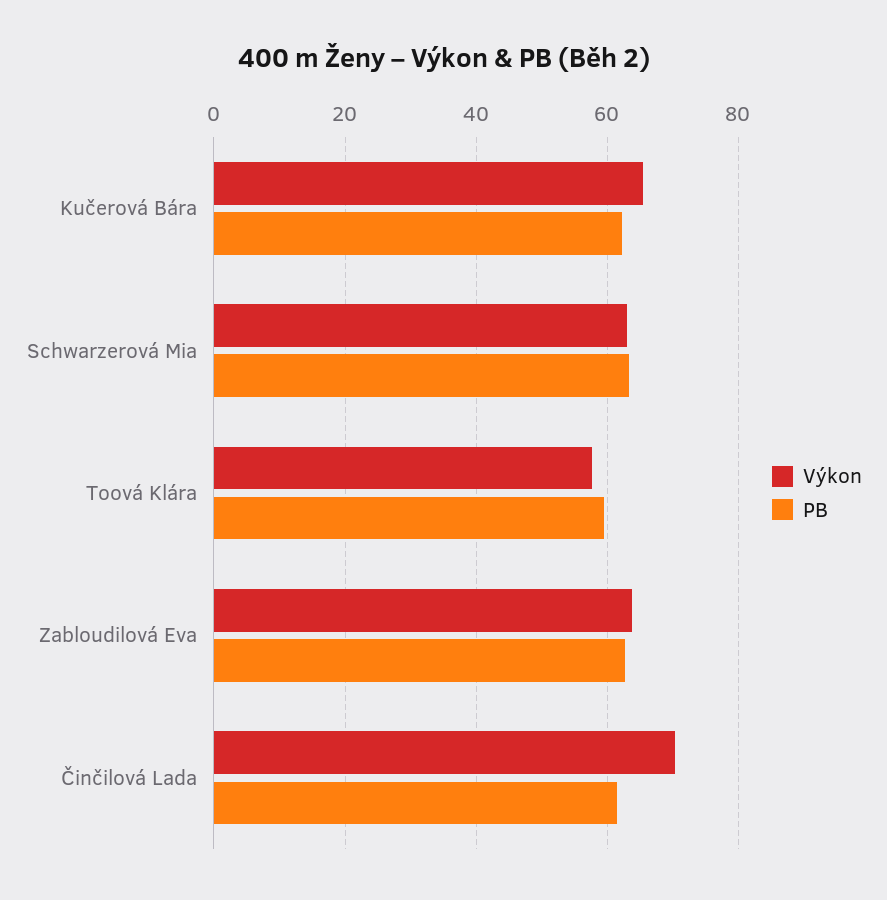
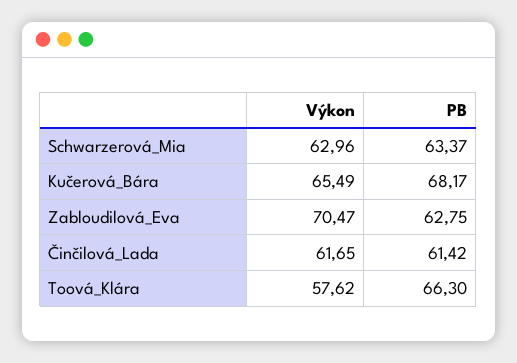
  {
    "Výkon": {
      "Kučerová Bára": 65.49,
      "Schwarzerová Mia": 62.96,
      "Toová Klára": 57.62,
-     "Zabloudilová Eva": 64,
+     "Zabloudilová Eva": 70.47,
-     "Činčilová Lada": 70
+     "Činčilová Lada": 61.65
    },
    "PB": {
-     "Kučerová Bára": 62,
+     "Kučerová Bára": 68.17,
      "Schwarzerová Mia": 63.37,
-     "Toová Klára": 60,
+     "Toová Klára": 66.3,
      "Zabloudilová Eva": 62.75,
      "Činčilová Lada": 61.42
    }
  }

